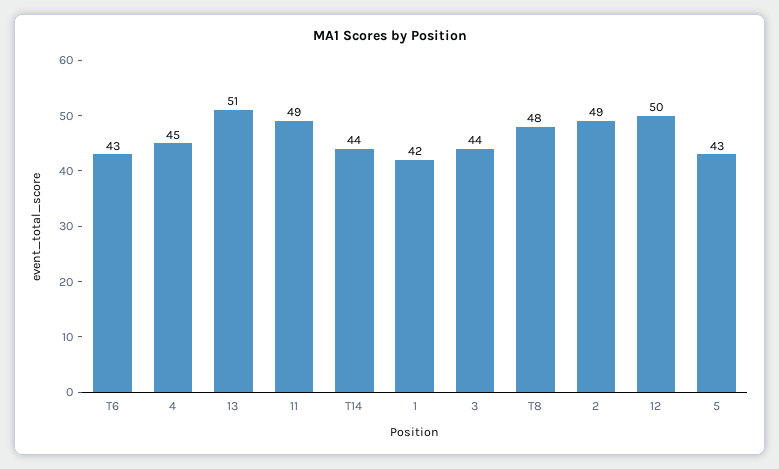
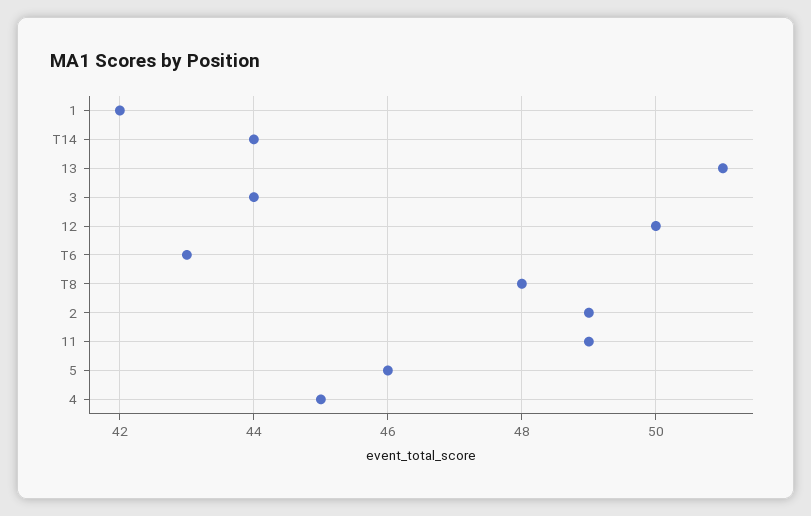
  {
    "T6": 43,
    "4": 45,
    "13": 51,
    "11": 49,
    "T14": 44,
    "1": 42,
    "3": 44,
    "T8": 48,
    "2": 49,
    "12": 50,
-   "5": 43
+   "5": 46
  }

